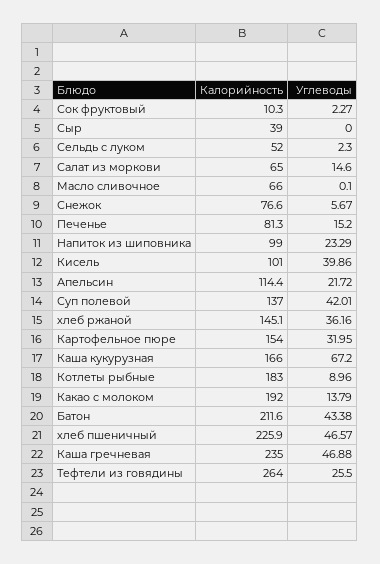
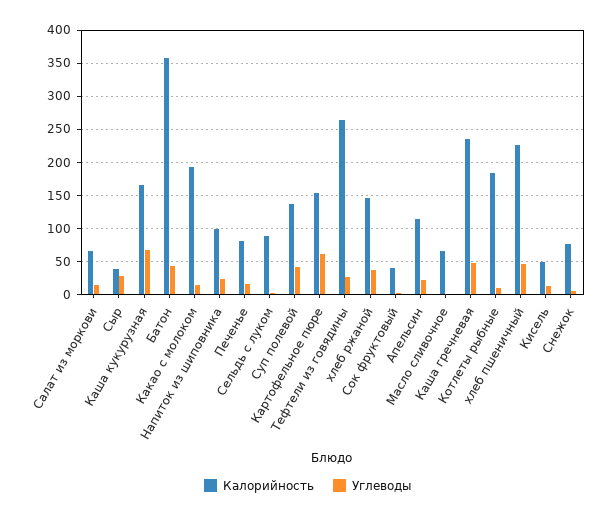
  {
    "Калорийность": {
-     "Сок фруктовый": 10.3,
+     "Сок фруктовый": 40,
      "Сыр": 39,
-     "Сельдь с луком": 52,
+     "Сельдь с луком": 90,
      "Салат из моркови": 65,
      "Масло сливочное": 66,
      "Снежок": 76.6,
      "Печенье": 81.3,
      "Напиток из шиповника": 99,
-     "Кисель": 101,
+     "Кисель": 50,
      "Апельсин": 114.4,
      "Суп полевой": 137,
      "хлеб ржаной": 145.1,
      "Картофельное пюре": 154,
      "Каша кукурузная": 166,
      "Котлеты рыбные": 183,
      "Какао с молоком": 192,
-     "Батон": 211.6,
+     "Батон": 360,
      "хлеб пшеничный": 225.9,
      "Каша гречневая": 235,
      "Тефтели из говядины": 264
    },
    "Углеводы": {
      "Сок фруктовый": 2.27,
-     "Сыр": 0,
+     "Сыр": 30,
      "Сельдь с луком": 2.3,
      "Салат из моркови": 14.6,
      "Масло сливочное": 0.1,
      "Снежок": 5.67,
      "Печенье": 15.2,
      "Напиток из шиповника": 23.29,
-     "Кисель": 39.86,
+     "Кисель": 10,
      "Апельсин": 21.72,
      "Суп полевой": 42.01,
      "хлеб ржаной": 36.16,
-     "Картофельное пюре": 31.95,
+     "Картофельное пюре": 60,
      "Каша кукурузная": 67.2,
      "Котлеты рыбные": 8.96,
      "Какао с молоком": 13.79,
      "Батон": 43.38,
      "хлеб пшеничный": 46.57,
      "Каша гречневая": 46.88,
      "Тефтели из говядины": 25.5
    }
  }

